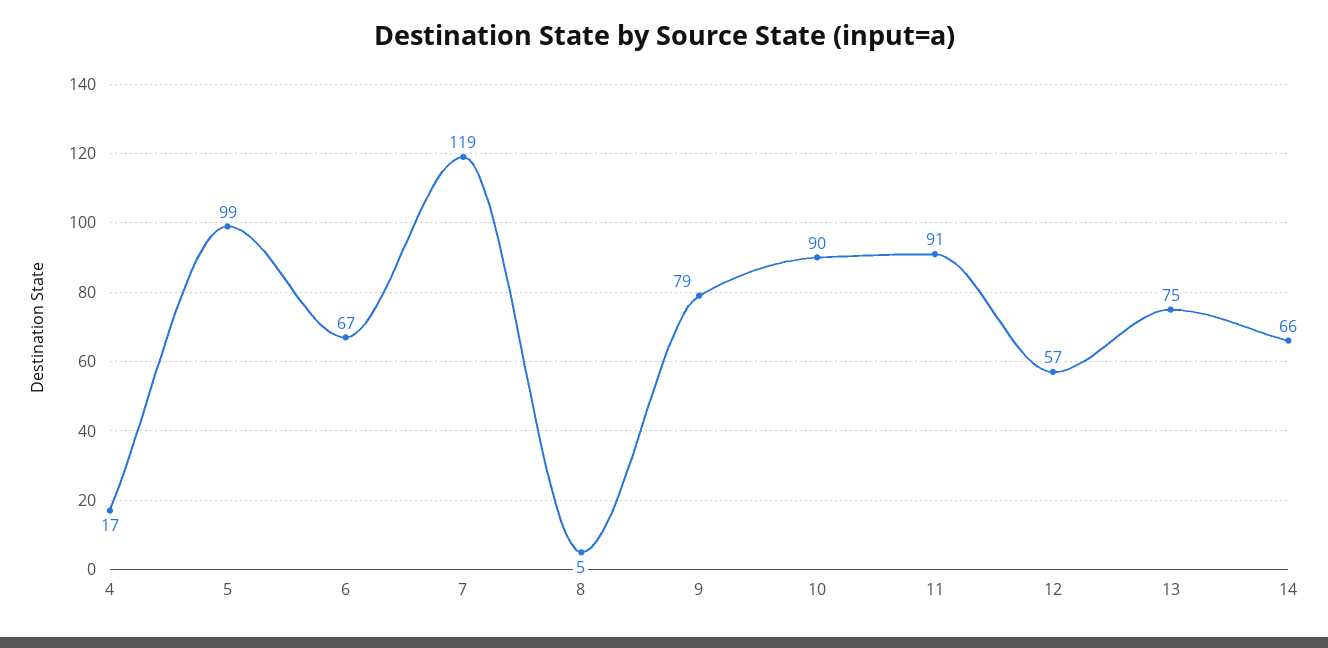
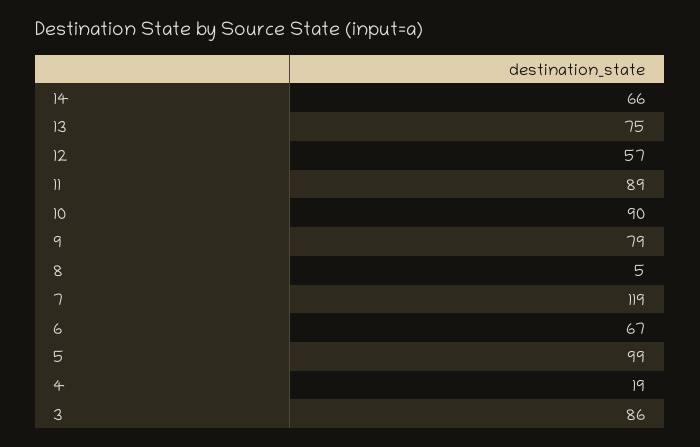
  {
-   "4": 17,
+   "4": 19,
    "5": 99,
    "6": 67,
    "7": 119,
    "8": 5,
    "9": 79,
    "10": 90,
-   "11": 91,
+   "11": 89,
    "12": 57,
    "13": 75,
-   "14": 66
+   "14": 66,
+   "3": 86
  }

